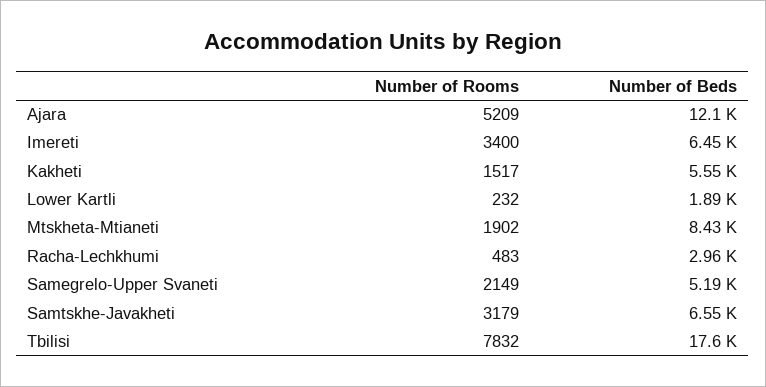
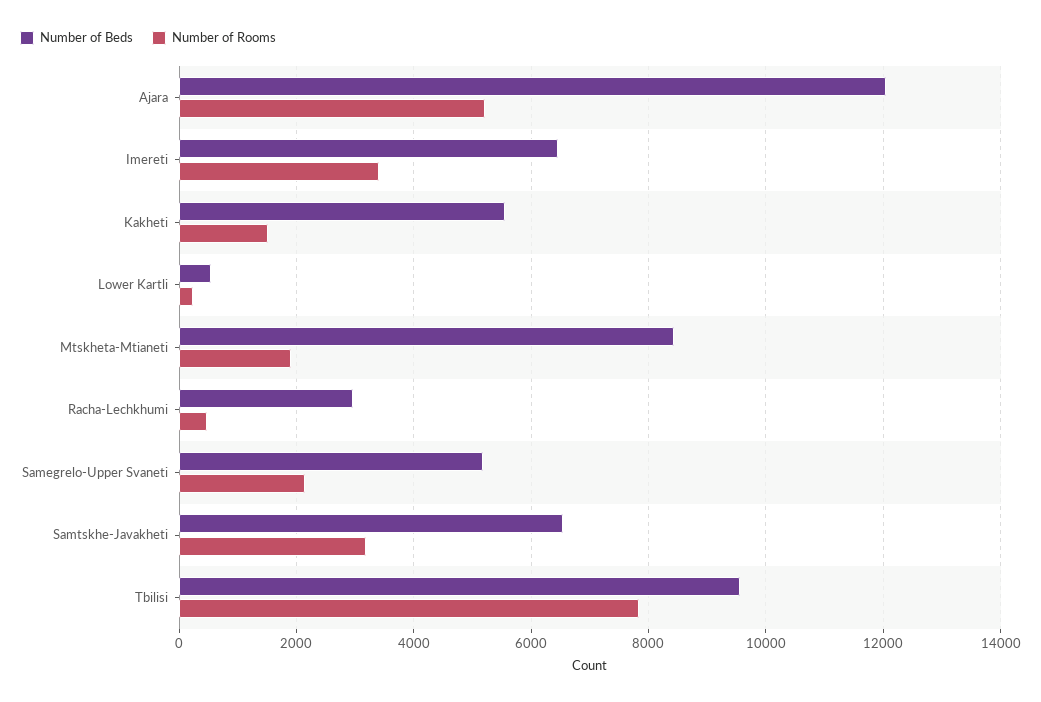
  {
    "Number of Rooms": {
      "Ajara": 5209,
      "Imereti": 3400,
      "Kakheti": 1517,
      "Lower Kartli": 232,
      "Mtskheta-Mtianeti": 1902,
      "Racha-Lechkhumi": 483,
      "Samegrelo-Upper Svaneti": 2149,
      "Samtskhe-Javakheti": 3179,
      "Tbilisi": 7832
    },
    "Number of Beds": {
      "Ajara": 12100,
      "Imereti": 6450,
      "Kakheti": 5550,
-     "Lower Kartli": 1890,
+     "Lower Kartli": 600,
      "Mtskheta-Mtianeti": 8430,
      "Racha-Lechkhumi": 2960,
      "Samegrelo-Upper Svaneti": 5190,
      "Samtskhe-Javakheti": 6550,
-     "Tbilisi": 17600
+     "Tbilisi": 9600
    }
  }

